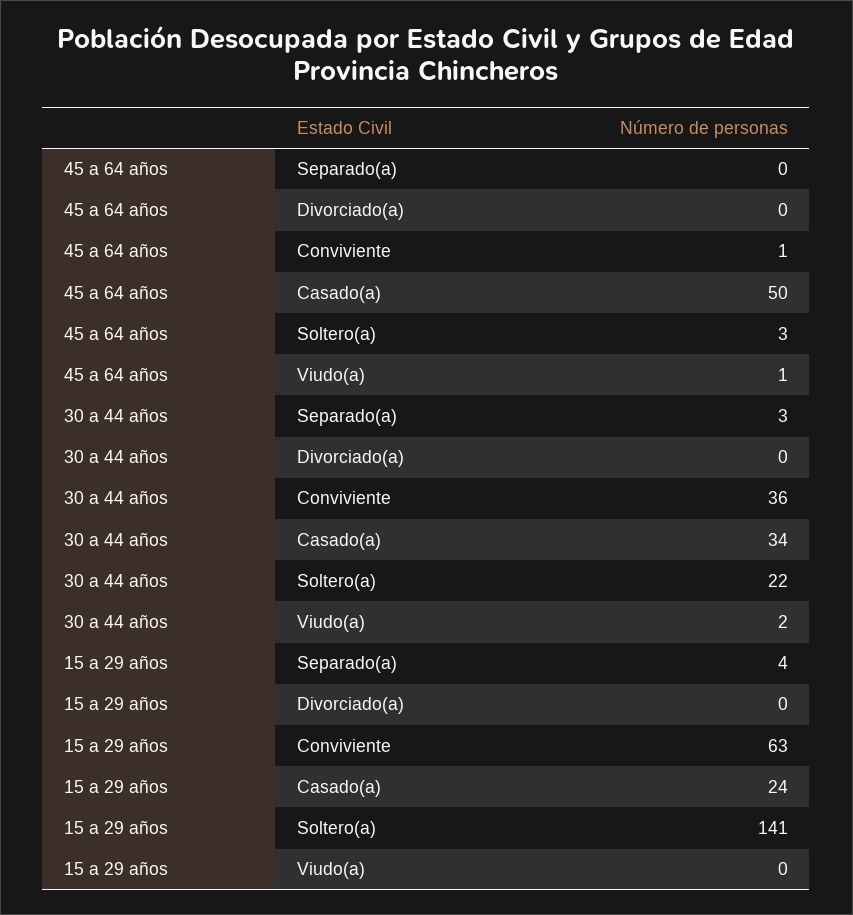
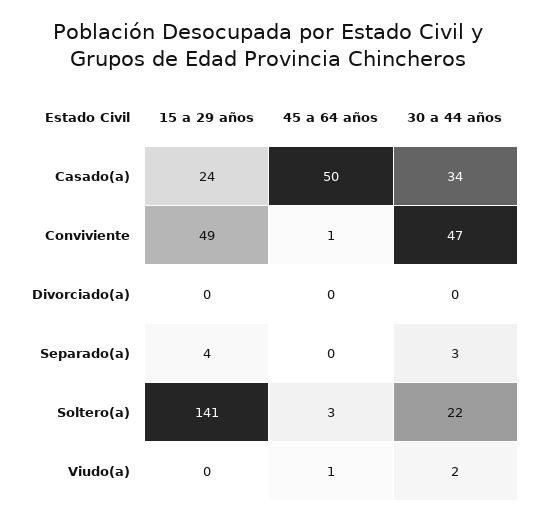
  {
    "45 a 64 años": {
      "Separado(a)": 0,
      "Divorciado(a)": 0,
      "Conviviente": 1,
      "Casado(a)": 50,
      "Soltero(a)": 3,
      "Viudo(a)": 1
    },
    "30 a 44 años": {
      "Separado(a)": 3,
      "Divorciado(a)": 0,
-     "Conviviente": 36,
+     "Conviviente": 47,
      "Casado(a)": 34,
      "Soltero(a)": 22,
      "Viudo(a)": 2
    },
    "15 a 29 años": {
      "Separado(a)": 4,
      "Divorciado(a)": 0,
-     "Conviviente": 63,
+     "Conviviente": 49,
      "Casado(a)": 24,
      "Soltero(a)": 141,
      "Viudo(a)": 0
    }
  }

